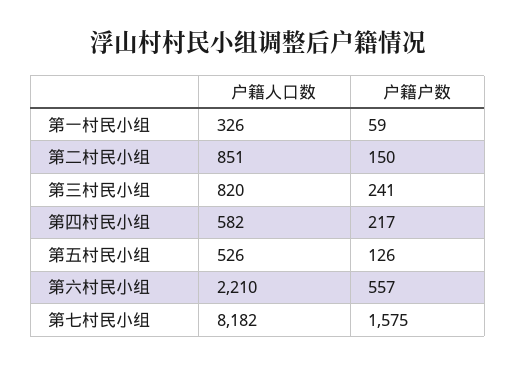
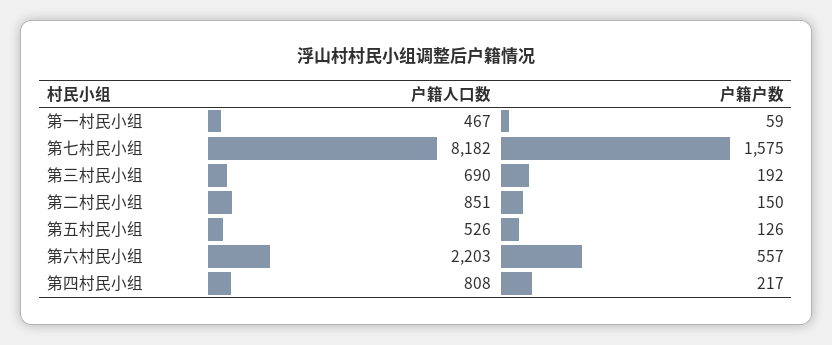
  {
    "户籍人口数": {
-     "第一村民小组": 326,
+     "第一村民小组": 467,
      "第二村民小组": 851,
-     "第三村民小组": 820,
+     "第三村民小组": 690,
-     "第四村民小组": 582,
+     "第四村民小组": 808,
      "第五村民小组": 526,
-     "第六村民小组": 2210,
+     "第六村民小组": 2203,
      "第七村民小组": 8182
    },
    "户籍户数": {
      "第一村民小组": 59,
      "第二村民小组": 150,
-     "第三村民小组": 241,
+     "第三村民小组": 192,
      "第四村民小组": 217,
      "第五村民小组": 126,
      "第六村民小组": 557,
      "第七村民小组": 1575
    }
  }

